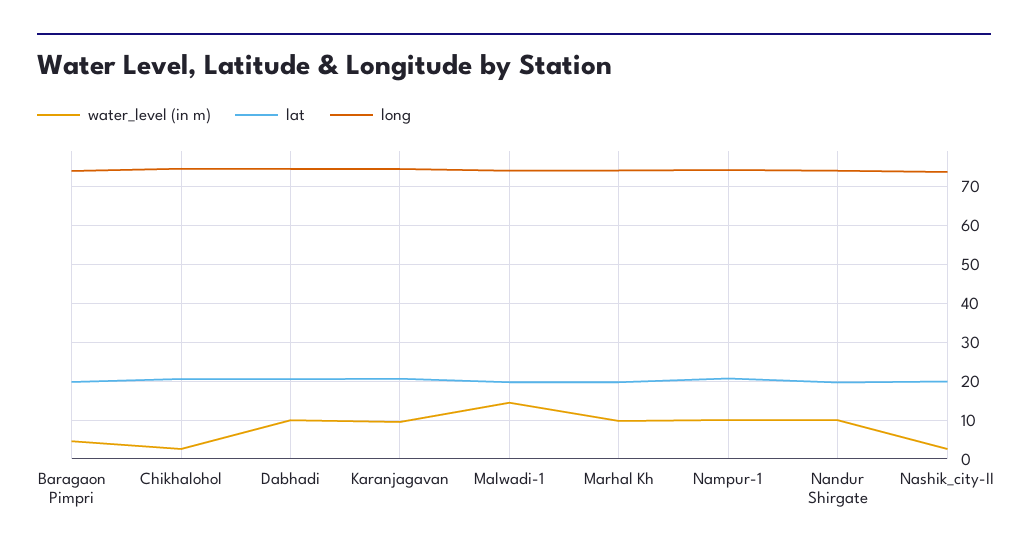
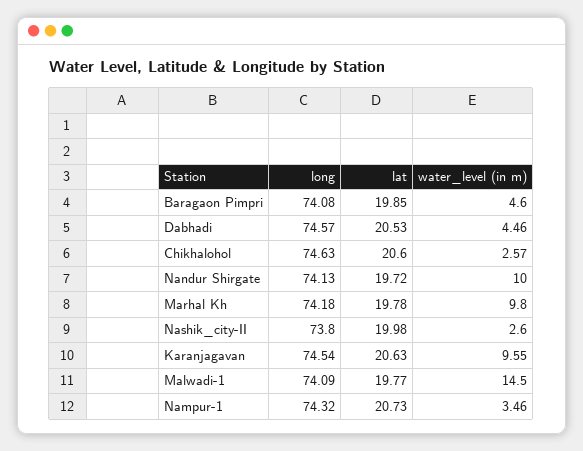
  {
    "water_level (in m)": {
      "Baragaon Pimpri": 4.6,
      "Chikhalohol": 2.57,
-     "Dabhadi": 10,
+     "Dabhadi": 4.46,
      "Karanjagavan": 9.55,
      "Malwadi-1": 14.5,
      "Marhal Kh": 9.8,
-     "Nampur-1": 10,
+     "Nampur-1": 3.46,
      "Nandur Shirgate": 10,
      "Nashik_city-II": 2.6
    },
    "lat": {
      "Baragaon Pimpri": 19.85,
      "Chikhalohol": 20.6,
      "Dabhadi": 20.53,
      "Karanjagavan": 20.63,
      "Malwadi-1": 19.77,
      "Marhal Kh": 19.78,
      "Nampur-1": 20.73,
      "Nandur Shirgate": 19.72,
      "Nashik_city-II": 19.98
    },
    "long": {
      "Baragaon Pimpri": 74.08,
      "Chikhalohol": 74.63,
      "Dabhadi": 74.57,
      "Karanjagavan": 74.54,
      "Malwadi-1": 74.09,
      "Marhal Kh": 74.18,
      "Nampur-1": 74.32,
      "Nandur Shirgate": 74.13,
      "Nashik_city-II": 73.8
    }
  }

